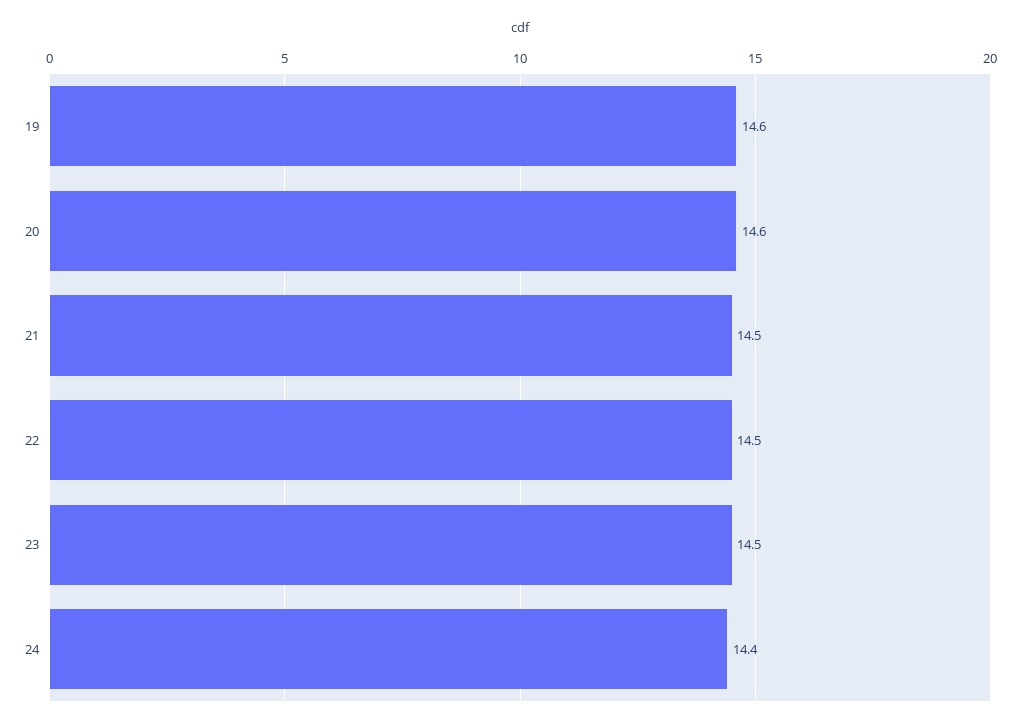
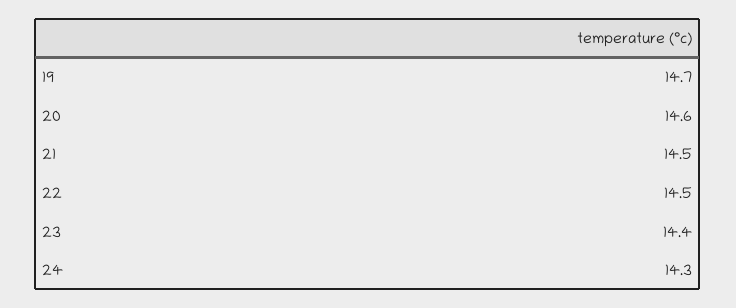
  {
-   "19": 14.6,
+   "19": 14.7,
    "20": 14.6,
    "21": 14.5,
    "22": 14.5,
-   "23": 14.5,
+   "23": 14.4,
-   "24": 14.4
+   "24": 14.3
  }

